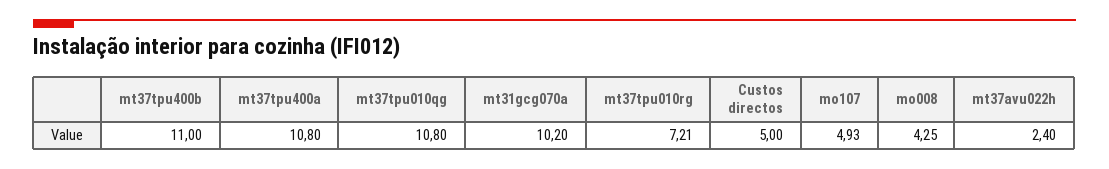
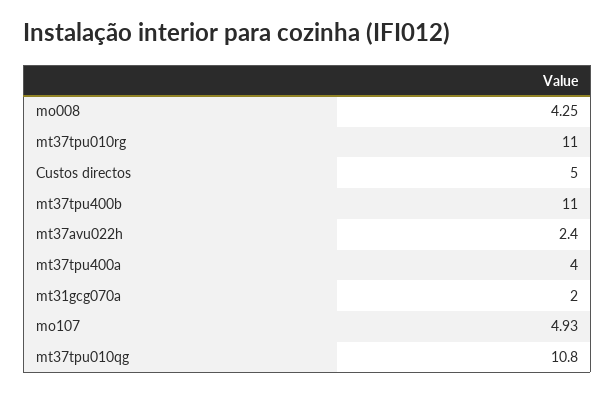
  {
    "mt37tpu400b": 11,
-   "mt37tpu400a": 10.8,
+   "mt37tpu400a": 4,
    "mt37tpu010qg": 10.8,
-   "mt31gcg070a": 10.2,
+   "mt31gcg070a": 2,
-   "mt37tpu010rg": 7.21,
+   "mt37tpu010rg": 11,
    "Custos directos": 5,
    "mo107": 4.93,
    "mo008": 4.25,
    "mt37avu022h": 2.4
  }

